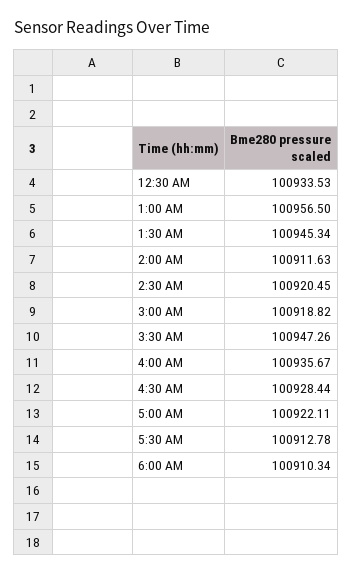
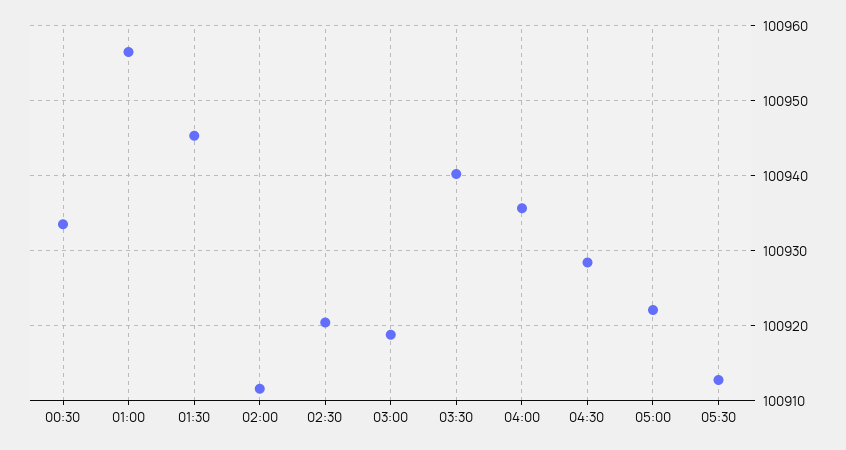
  {
    "12:30 AM": 100933.53,
    "1:00 AM": 100956.5,
    "1:30 AM": 100945.34,
    "2:00 AM": 100911.63,
    "2:30 AM": 100920.45,
    "3:00 AM": 100918.82,
-   "3:30 AM": 100947.26,
+   "3:30 AM": 100940,
    "4:00 AM": 100935.67,
    "4:30 AM": 100928.44,
    "5:00 AM": 100922.11,
-   "5:30 AM": 100912.78,
+   "5:30 AM": 100912.78
-   "6:00 AM": 100910.34
  }

